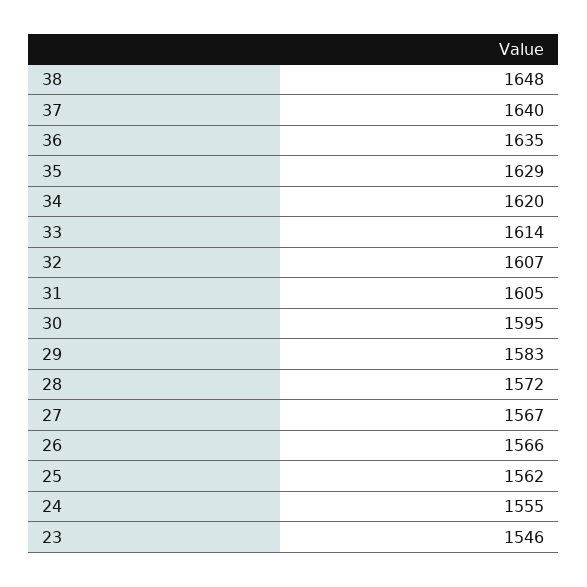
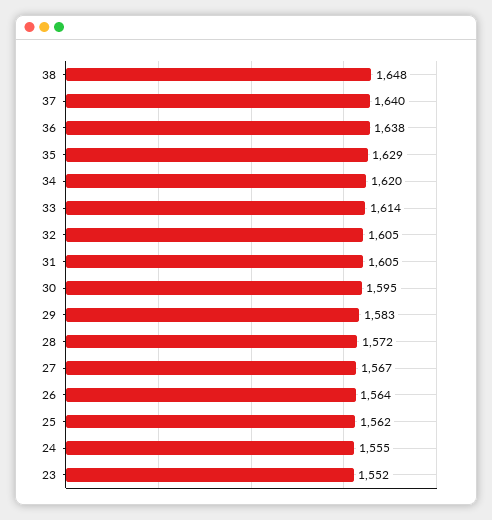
  {
    "38": 1648,
    "37": 1640,
-   "36": 1635,
+   "36": 1638,
    "35": 1629,
    "34": 1620,
    "33": 1614,
-   "32": 1607,
+   "32": 1605,
    "31": 1605,
    "30": 1595,
    "29": 1583,
    "28": 1572,
    "27": 1567,
-   "26": 1566,
+   "26": 1564,
    "25": 1562,
    "24": 1555,
-   "23": 1546
+   "23": 1552
  }

